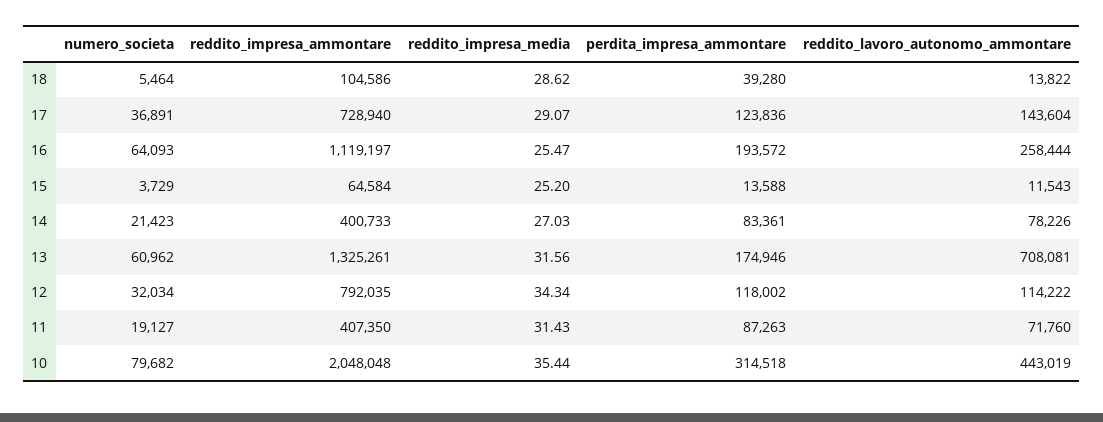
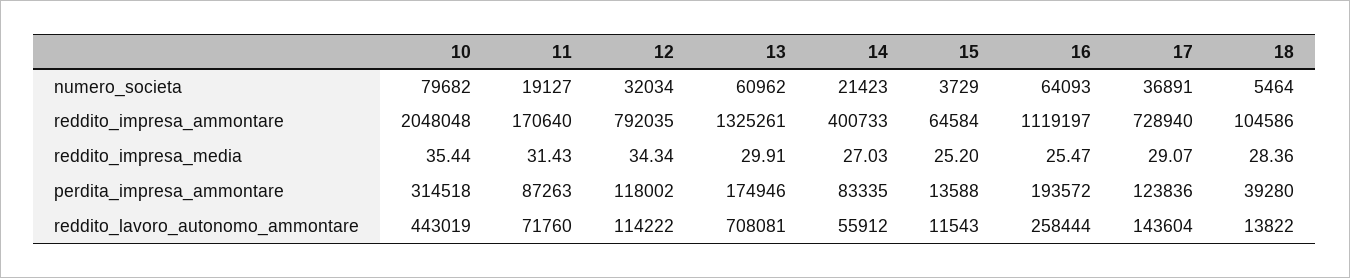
  {
    "numero_societa": {
      "18": 5464,
      "17": 36891,
      "16": 64093,
      "15": 3729,
      "14": 21423,
      "13": 60962,
      "12": 32034,
      "11": 19127,
      "10": 79682
    },
    "reddito_impresa_ammontare": {
      "18": 104586,
      "17": 728940,
      "16": 1119197,
      "15": 64584,
      "14": 400733,
      "13": 1325261,
      "12": 792035,
-     "11": 407350,
+     "11": 170640,
      "10": 2048048
    },
    "reddito_impresa_media": {
-     "18": 28.62,
+     "18": 28.36,
      "17": 29.07,
      "16": 25.47,
      "15": 25.2,
      "14": 27.03,
-     "13": 31.56,
+     "13": 29.91,
      "12": 34.34,
      "11": 31.43,
      "10": 35.44
    },
    "perdita_impresa_ammontare": {
      "18": 39280,
      "17": 123836,
      "16": 193572,
      "15": 13588,
-     "14": 83361,
+     "14": 83335,
      "13": 174946,
      "12": 118002,
      "11": 87263,
      "10": 314518
    },
    "reddito_lavoro_autonomo_ammontare": {
      "18": 13822,
      "17": 143604,
      "16": 258444,
      "15": 11543,
-     "14": 78226,
+     "14": 55912,
      "13": 708081,
      "12": 114222,
      "11": 71760,
      "10": 443019
    }
  }

